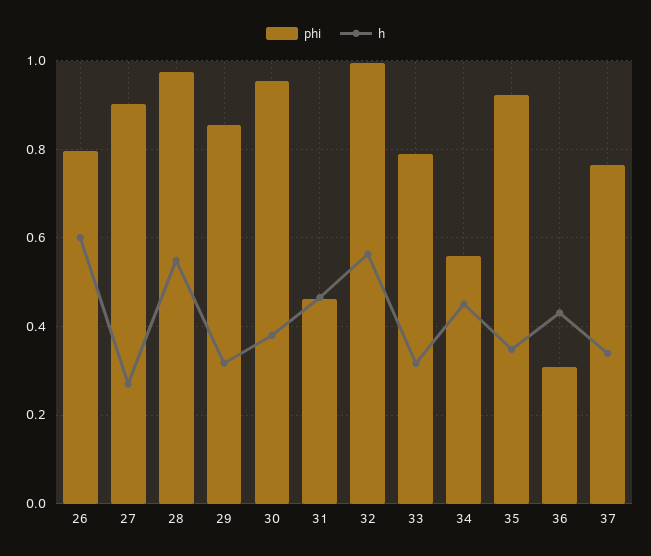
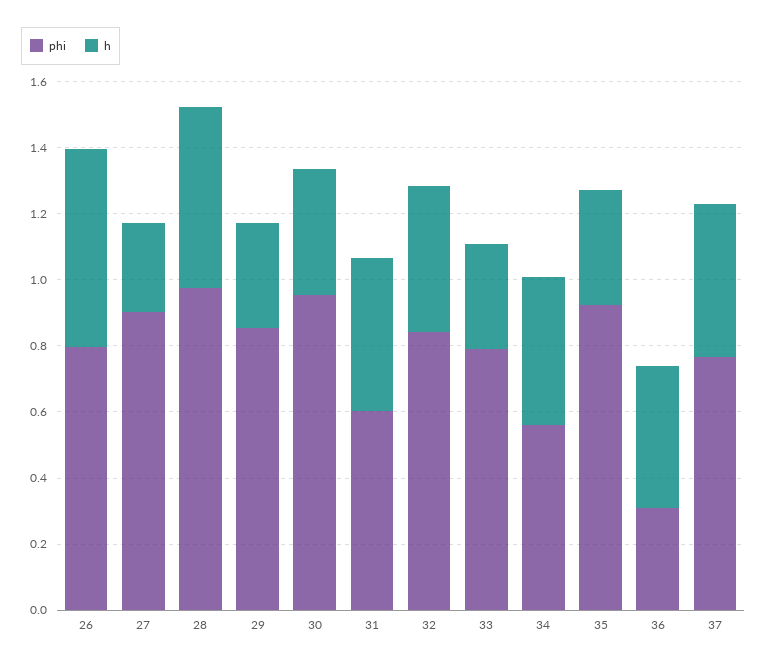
  {
    "phi": {
      "26": 0.8,
      "27": 0.9,
      "28": 0.98,
      "29": 0.86,
      "30": 0.96,
-     "31": 0.46,
+     "31": 0.6,
-     "32": 1,
+     "32": 0.85,
      "33": 0.8,
      "34": 0.56,
      "35": 0.92,
      "36": 0.3,
      "37": 0.76
    },
    "h": {
      "26": 0.6,
      "27": 0.28,
      "28": 0.54,
      "29": 0.32,
      "30": 0.38,
      "31": 0.46,
-     "32": 0.56,
+     "32": 0.45,
      "33": 0.32,
      "34": 0.46,
      "35": 0.34,
      "36": 0.44,
-     "37": 0.34
+     "37": 0.45
    }
  }

